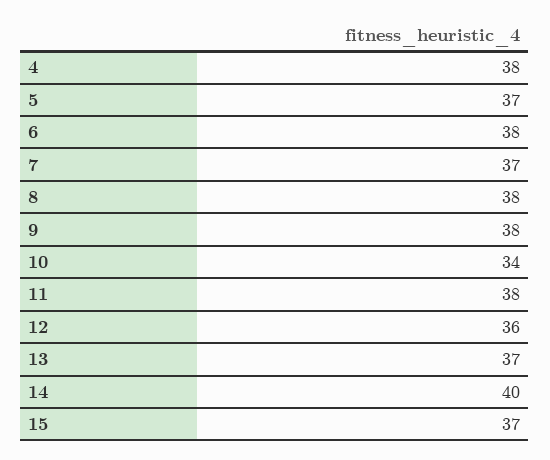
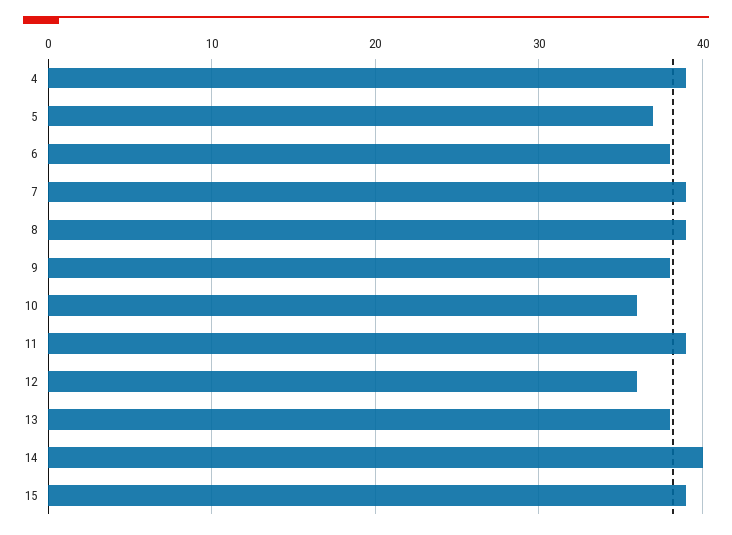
  {
-   "4": 38,
+   "4": 39,
    "5": 37,
    "6": 38,
-   "7": 37,
+   "7": 39,
-   "8": 38,
+   "8": 39,
    "9": 38,
-   "10": 34,
+   "10": 36,
-   "11": 38,
+   "11": 39,
    "12": 36,
-   "13": 37,
+   "13": 38,
    "14": 40,
-   "15": 37
+   "15": 39
  }

